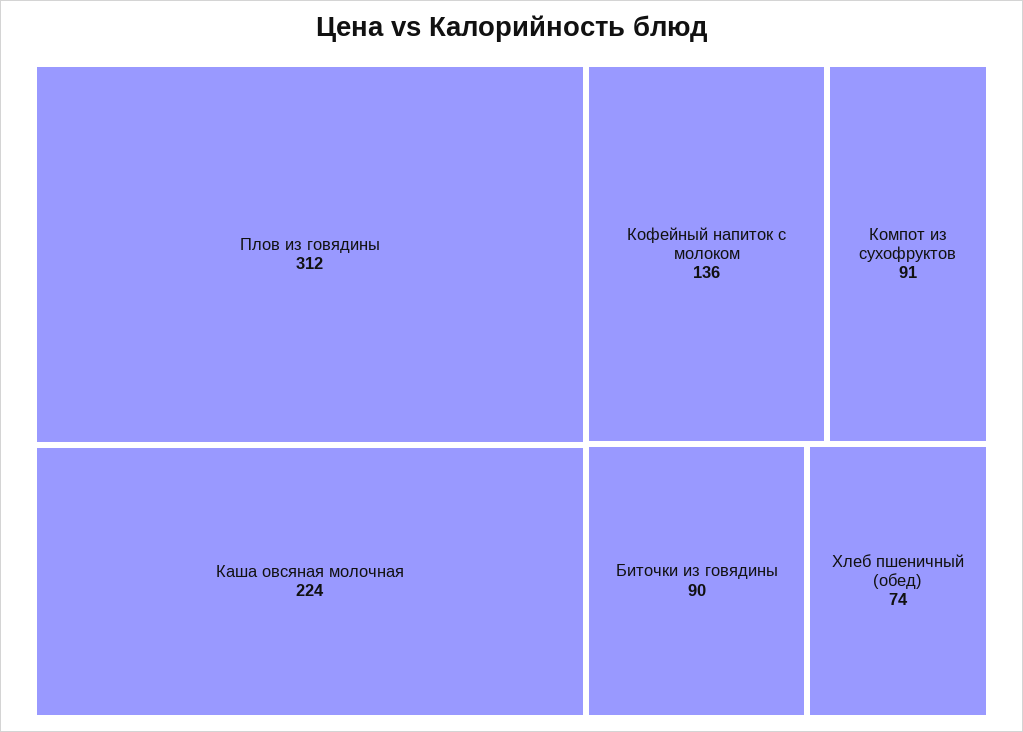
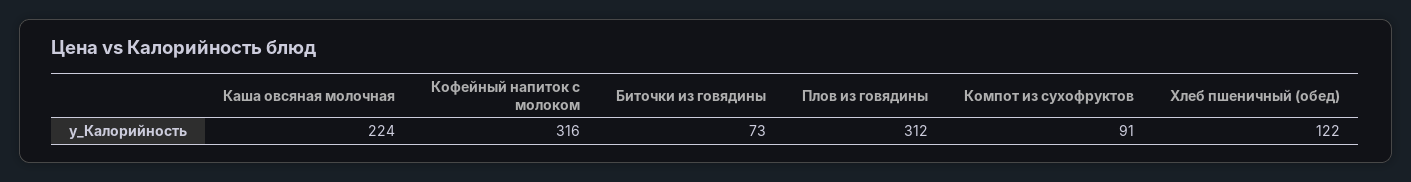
  {
    "Плов из говядины": 312,
    "Каша овсяная молочная": 224,
-   "Кофейный напиток с молоком": 136,
+   "Кофейный напиток с молоком": 316,
    "Компот из сухофруктов": 91,
-   "Биточки из говядины": 90,
+   "Биточки из говядины": 73,
-   "Хлеб пшеничный (обед)": 74
+   "Хлеб пшеничный (обед)": 122
  }

